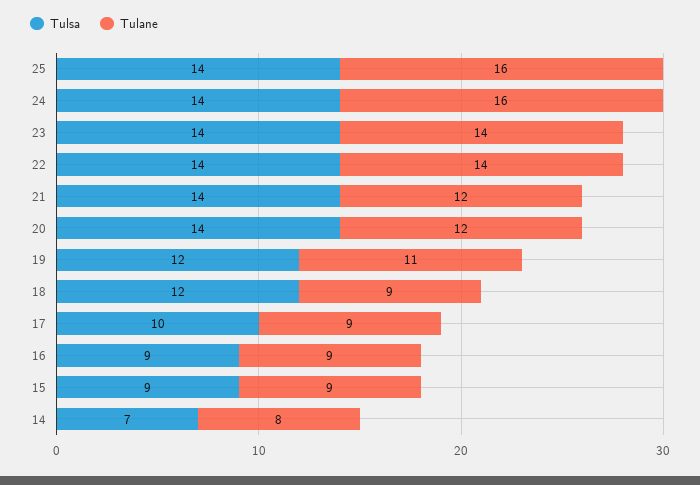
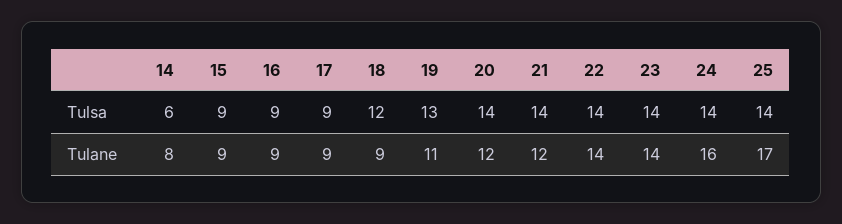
  {
    "Tulsa": {
      "25": 14,
      "24": 14,
      "23": 14,
      "22": 14,
      "21": 14,
      "20": 14,
-     "19": 12,
+     "19": 13,
      "18": 12,
-     "17": 10,
+     "17": 9,
      "16": 9,
      "15": 9,
-     "14": 7
+     "14": 6
    },
    "Tulane": {
-     "25": 16,
+     "25": 17,
      "24": 16,
      "23": 14,
      "22": 14,
      "21": 12,
      "20": 12,
      "19": 11,
      "18": 9,
      "17": 9,
      "16": 9,
      "15": 9,
      "14": 8
    }
  }

